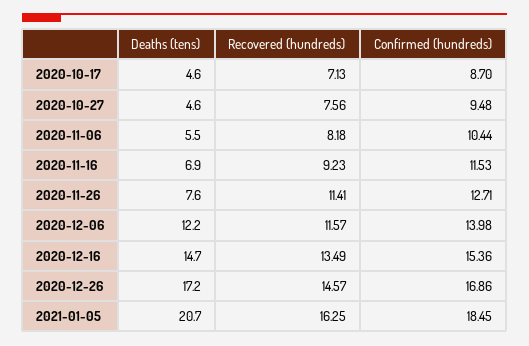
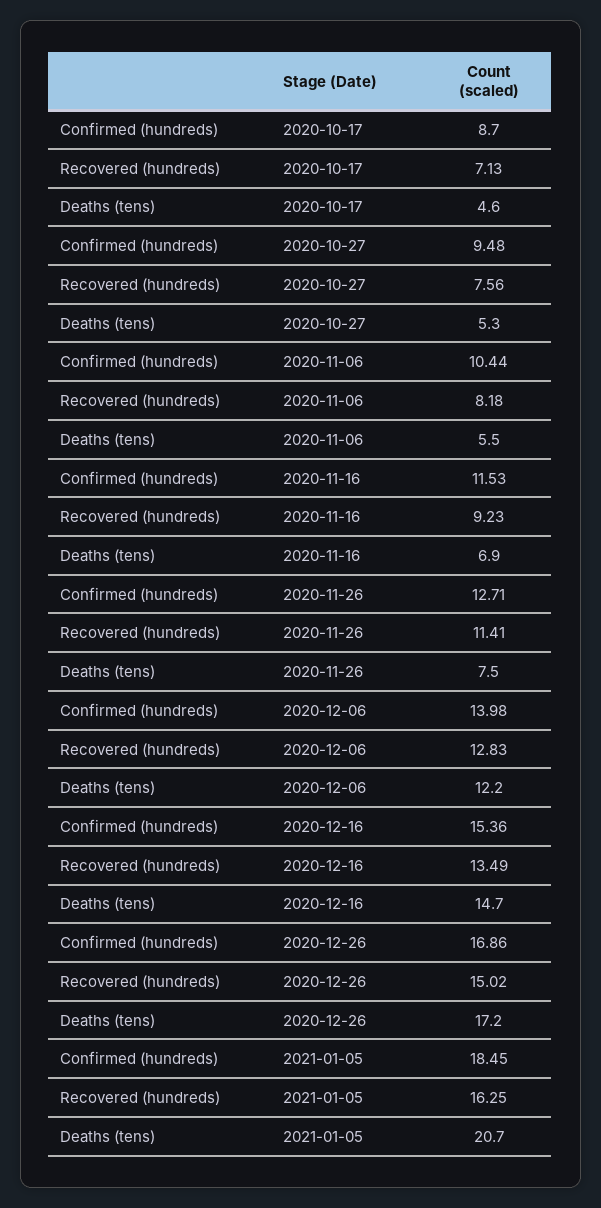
  {
    "Deaths (tens)": {
      "2020-10-17": 4.6,
-     "2020-10-27": 4.6,
+     "2020-10-27": 5.3,
      "2020-11-06": 5.5,
      "2020-11-16": 6.9,
-     "2020-11-26": 7.6,
+     "2020-11-26": 7.5,
      "2020-12-06": 12.2,
      "2020-12-16": 14.7,
      "2020-12-26": 17.2,
      "2021-01-05": 20.7
    },
    "Recovered (hundreds)": {
      "2020-10-17": 7.13,
      "2020-10-27": 7.56,
      "2020-11-06": 8.18,
      "2020-11-16": 9.23,
      "2020-11-26": 11.41,
-     "2020-12-06": 11.57,
+     "2020-12-06": 12.83,
      "2020-12-16": 13.49,
-     "2020-12-26": 14.57,
+     "2020-12-26": 15.02,
      "2021-01-05": 16.25
    },
    "Confirmed (hundreds)": {
      "2020-10-17": 8.7,
      "2020-10-27": 9.48,
      "2020-11-06": 10.44,
      "2020-11-16": 11.53,
      "2020-11-26": 12.71,
      "2020-12-06": 13.98,
      "2020-12-16": 15.36,
      "2020-12-26": 16.86,
      "2021-01-05": 18.45
    }
  }

